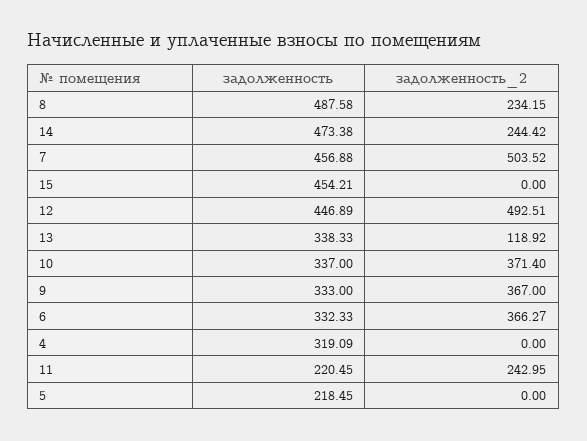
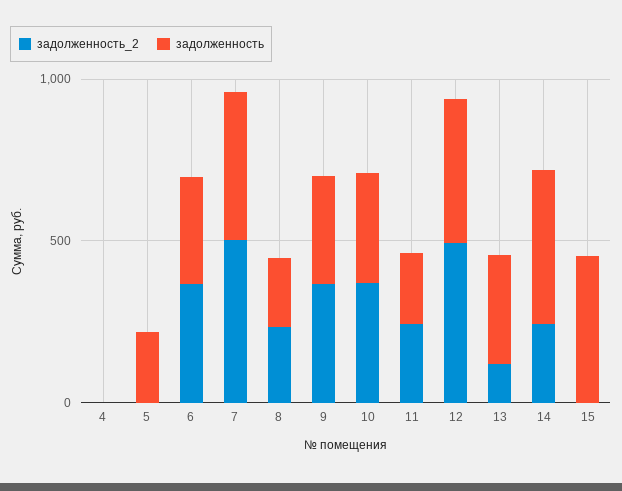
  {
    "задолженность": {
-     "8": 487.58,
+     "8": 200,
      "14": 473.38,
      "7": 456.88,
      "15": 454.21,
      "12": 446.89,
      "13": 338.33,
      "10": 337,
      "9": 333,
      "6": 332.33,
-     "4": 319.09,
+     "4": 0,
      "11": 220.45,
      "5": 218.45
    },
    "задолженность_2": {
      "8": 234.15,
      "14": 244.42,
      "7": 503.52,
      "15": 0,
      "12": 492.51,
      "13": 118.92,
      "10": 371.4,
      "9": 367,
      "6": 366.27,
      "4": 0,
      "11": 242.95,
      "5": 0
    }
  }

